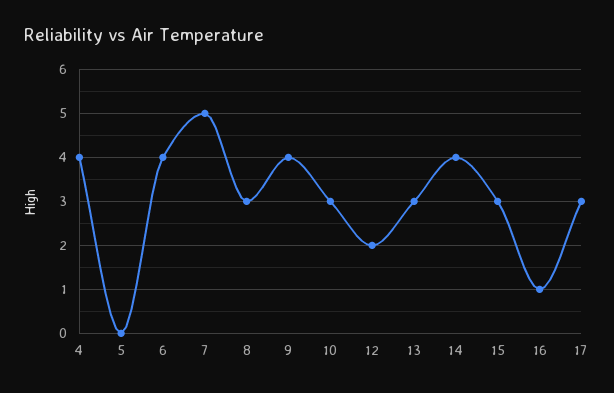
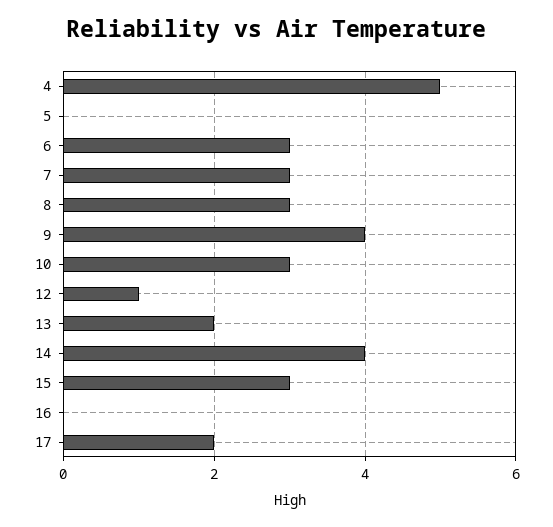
  {
-   "4": 4,
+   "4": 5,
    "5": 0,
-   "6": 4,
+   "6": 3,
-   "7": 5,
+   "7": 3,
    "8": 3,
    "9": 4,
    "10": 3,
-   "12": 2,
+   "12": 1,
-   "13": 3,
+   "13": 2,
    "14": 4,
    "15": 3,
-   "16": 1,
+   "16": 0,
-   "17": 3
+   "17": 2
  }

